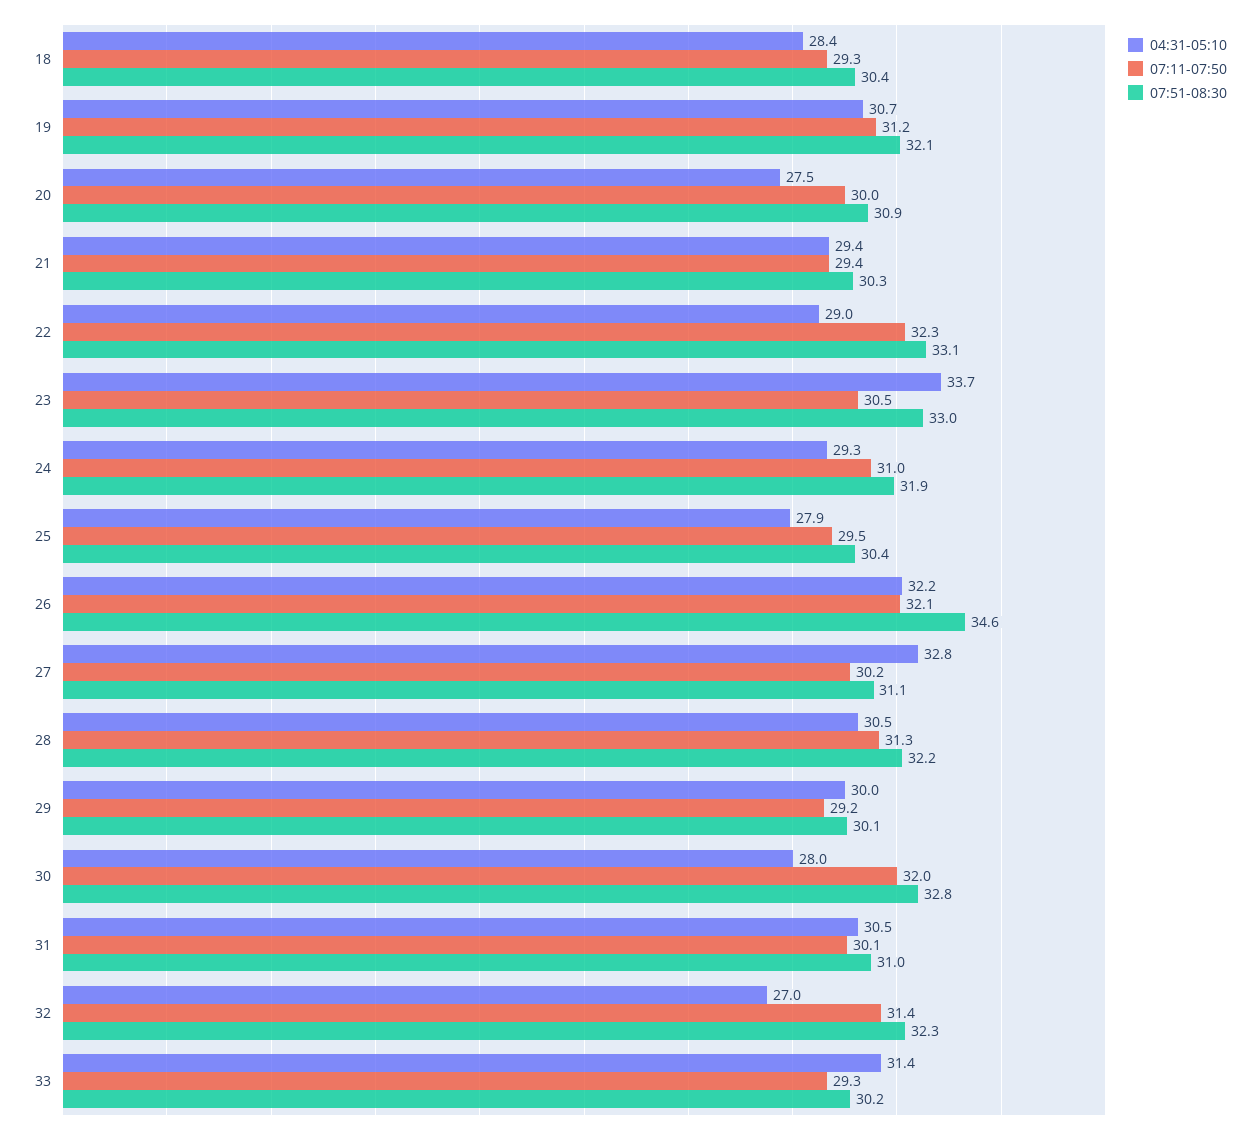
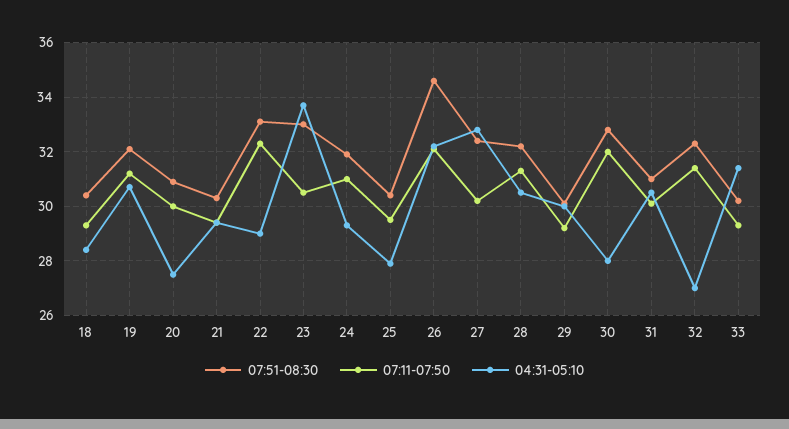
  {
    "04:31-05:10": {
      "18": 28.4,
      "19": 30.7,
      "20": 27.5,
      "21": 29.4,
      "22": 29,
      "23": 33.7,
      "24": 29.3,
      "25": 27.9,
      "26": 32.2,
      "27": 32.8,
      "28": 30.5,
      "29": 30,
      "30": 28,
      "31": 30.5,
      "32": 27,
      "33": 31.4
    },
    "07:11-07:50": {
      "18": 29.3,
      "19": 31.2,
      "20": 30,
      "21": 29.4,
      "22": 32.3,
      "23": 30.5,
      "24": 31,
      "25": 29.5,
      "26": 32.1,
      "27": 30.2,
      "28": 31.3,
      "29": 29.2,
      "30": 32,
      "31": 30.1,
      "32": 31.4,
      "33": 29.3
    },
    "07:51-08:30": {
      "18": 30.4,
      "19": 32.1,
      "20": 30.9,
      "21": 30.3,
      "22": 33.1,
      "23": 33,
      "24": 31.9,
      "25": 30.4,
      "26": 34.6,
-     "27": 31.1,
+     "27": 32.5,
      "28": 32.2,
      "29": 30.1,
      "30": 32.8,
      "31": 31,
      "32": 32.3,
      "33": 30.2
    }
  }

